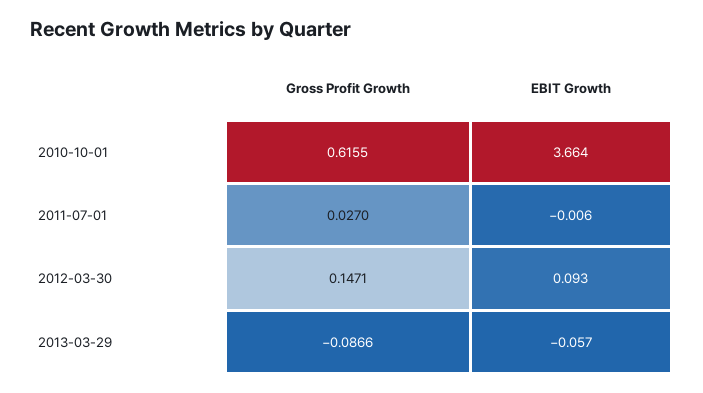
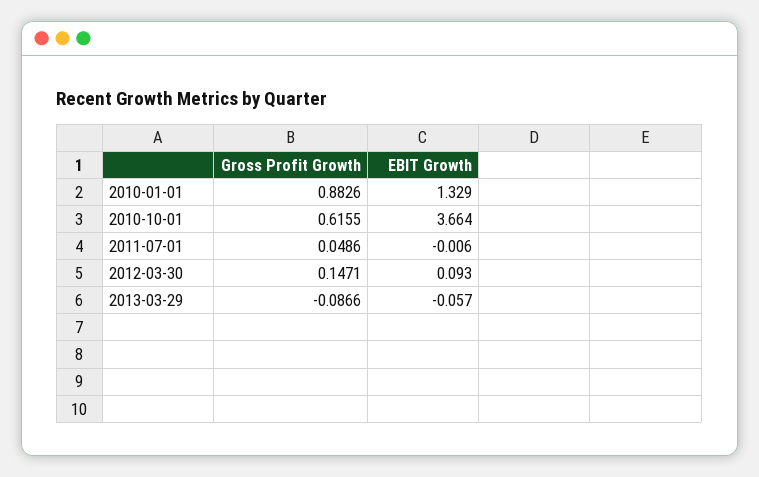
  {
    "Gross Profit Growth": {
      "2010-10-01": 0.6155,
-     "2011-07-01": 0.027,
+     "2011-07-01": 0.0486,
      "2012-03-30": 0.1471,
-     "2013-03-29": -0.0866
+     "2013-03-29": -0.0866,
+     "2010-01-01": 0.8826
    },
    "EBIT Growth": {
      "2010-10-01": 3.664,
      "2011-07-01": -0.006,
      "2012-03-30": 0.093,
-     "2013-03-29": -0.057
+     "2013-03-29": -0.057,
+     "2010-01-01": 1.329
    }
  }

